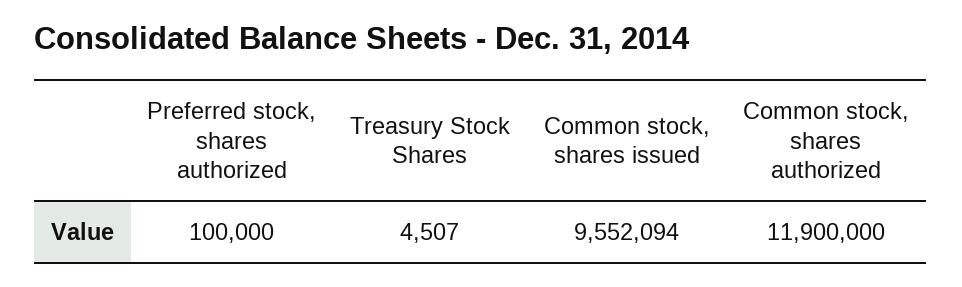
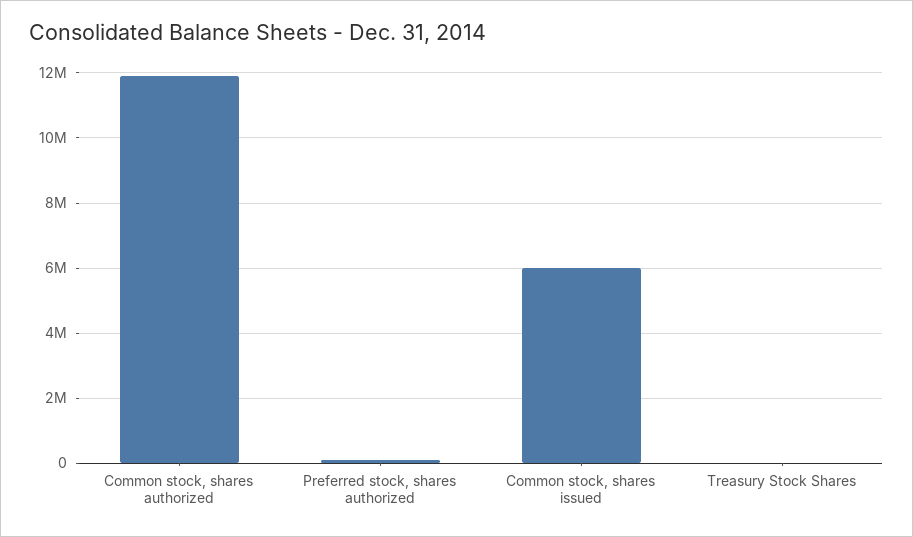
  {
    "Preferred stock, shares authorized": 100000,
    "Treasury Stock Shares": 4507,
-   "Common stock, shares issued": 9552094,
+   "Common stock, shares issued": 6000000,
    "Common stock, shares authorized": 11900000
  }

